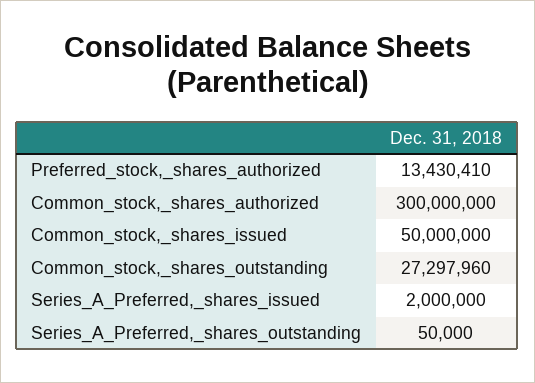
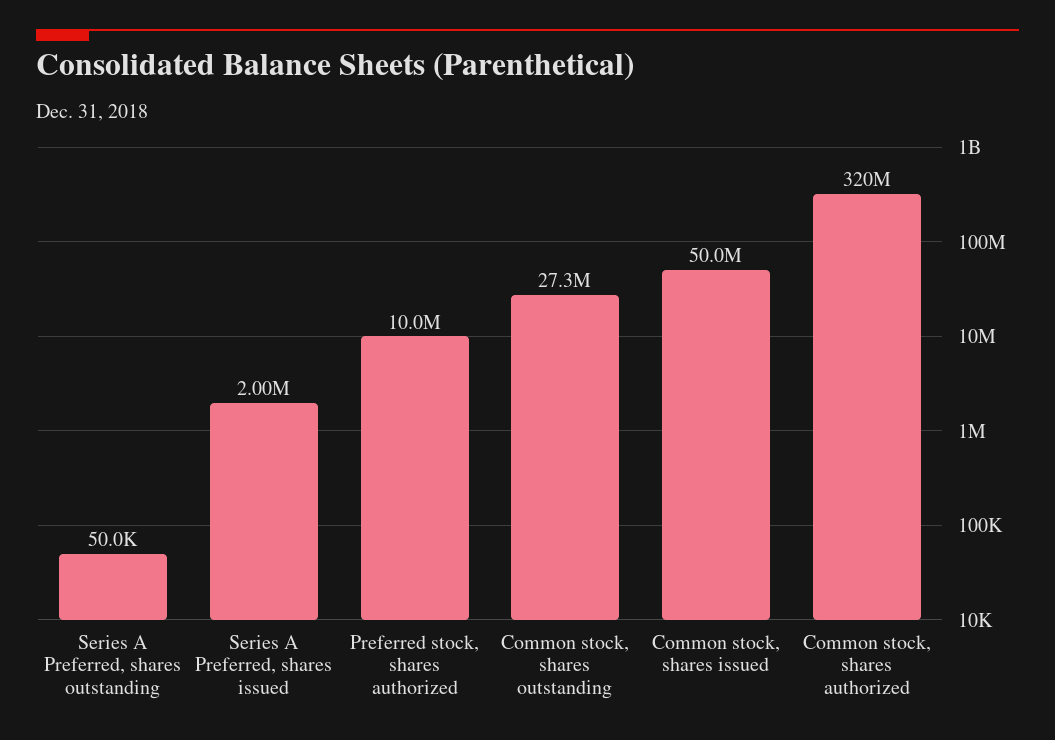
  {
-   "Preferred_stock,_shares_authorized": 13430410,
+   "Preferred_stock,_shares_authorized": 10000000,
-   "Common_stock,_shares_authorized": 300000000,
+   "Common_stock,_shares_authorized": 320000000,
    "Common_stock,_shares_issued": 50000000,
    "Common_stock,_shares_outstanding": 27297960,
    "Series_A_Preferred,_shares_issued": 2000000,
    "Series_A_Preferred,_shares_outstanding": 50000
  }

